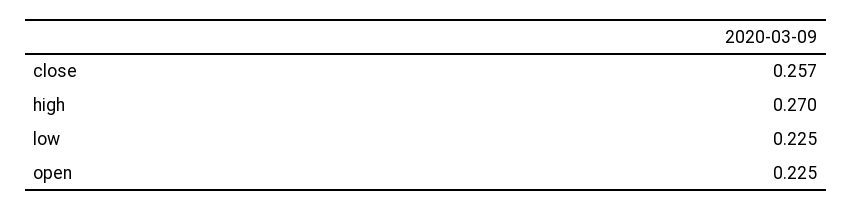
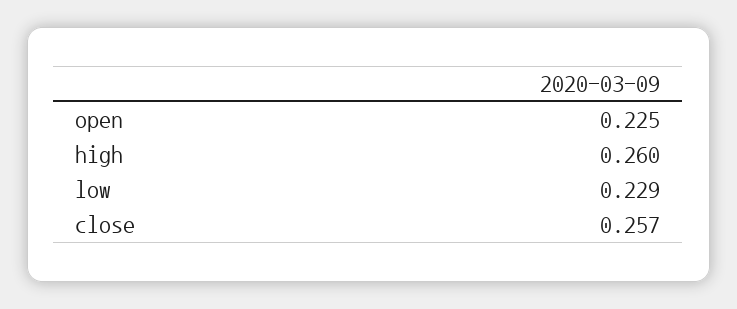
  {
    "close": 0.257,
-   "high": 0.27,
+   "high": 0.26,
-   "low": 0.225,
+   "low": 0.229,
    "open": 0.225
  }

